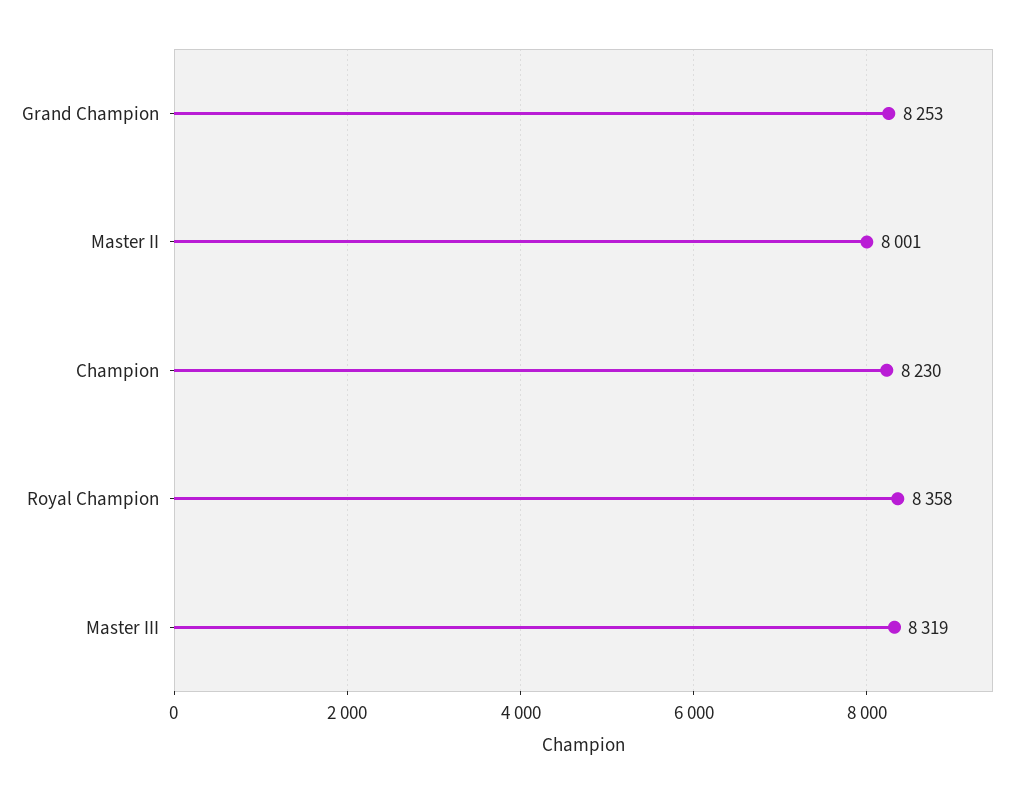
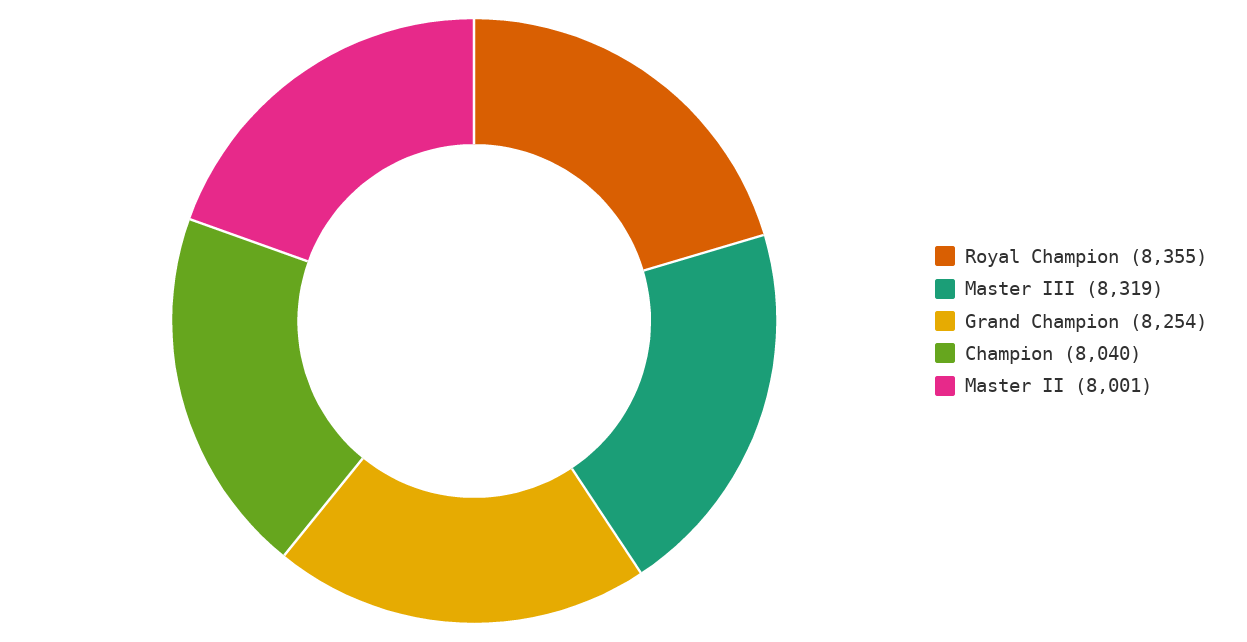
  {
-   "Grand Champion": 8253,
+   "Grand Champion": 8254,
    "Master II": 8001,
-   "Champion": 8230,
+   "Champion": 8040,
-   "Royal Champion": 8358,
+   "Royal Champion": 8355,
    "Master III": 8319
  }

